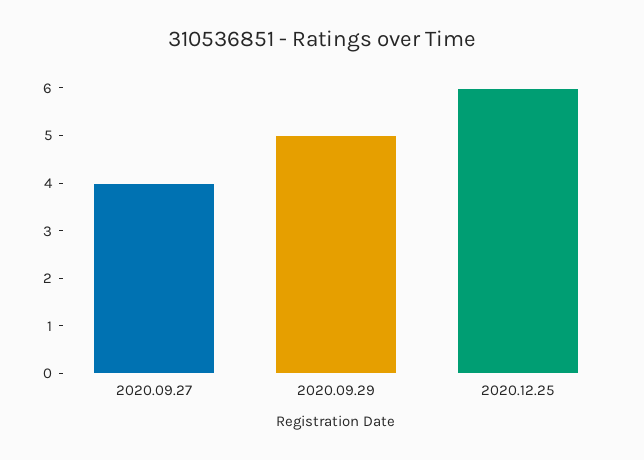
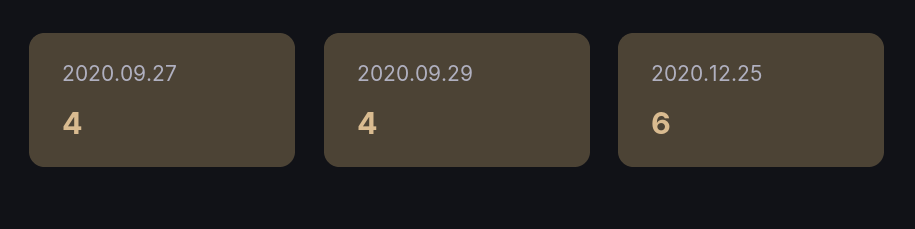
  {
    "2020.09.27": 4,
-   "2020.09.29": 5,
+   "2020.09.29": 4,
    "2020.12.25": 6
  }

